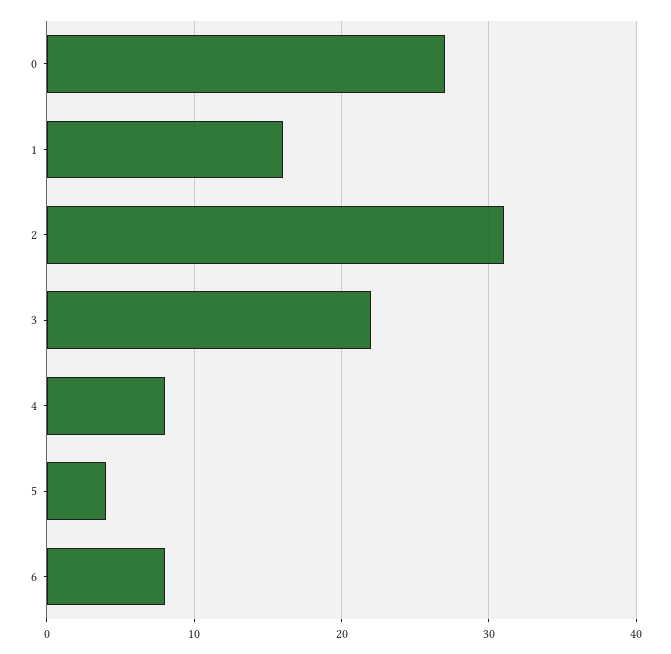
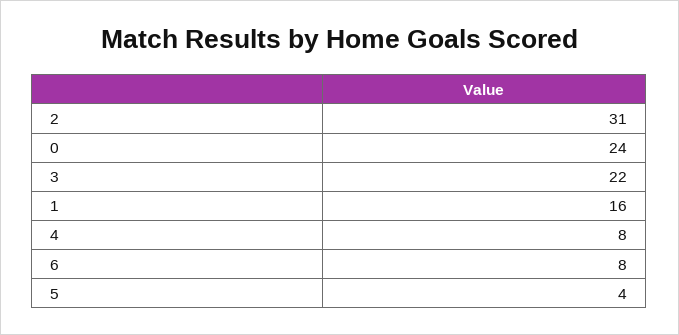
  {
-   "0": 27,
+   "0": 24,
    "1": 16,
    "2": 31,
    "3": 22,
    "4": 8,
    "5": 4,
    "6": 8
  }

